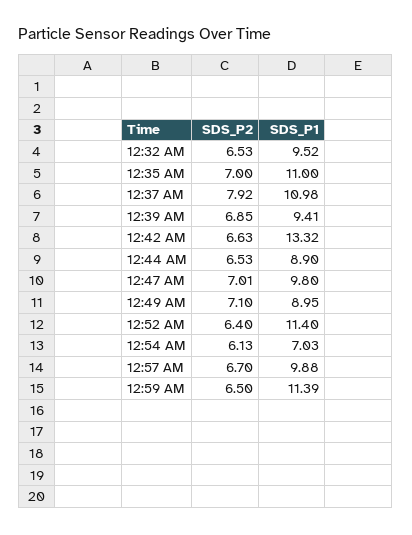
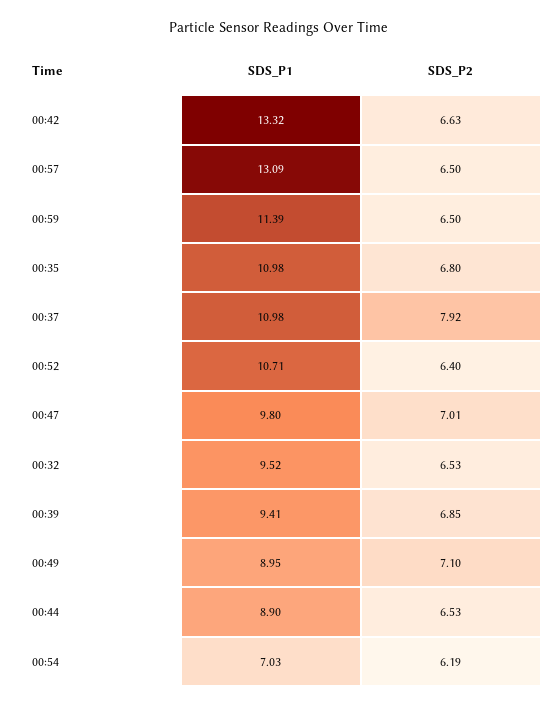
  {
    "SDS_P2": {
      "12:32 AM": 6.53,
-     "12:35 AM": 7,
+     "12:35 AM": 6.8,
      "12:37 AM": 7.92,
      "12:39 AM": 6.85,
      "12:42 AM": 6.63,
      "12:44 AM": 6.53,
      "12:47 AM": 7.01,
      "12:49 AM": 7.1,
      "12:52 AM": 6.4,
-     "12:54 AM": 6.13,
+     "12:54 AM": 6.19,
-     "12:57 AM": 6.7,
+     "12:57 AM": 6.5,
      "12:59 AM": 6.5
    },
    "SDS_P1": {
      "12:32 AM": 9.52,
-     "12:35 AM": 11,
+     "12:35 AM": 10.98,
      "12:37 AM": 10.98,
      "12:39 AM": 9.41,
      "12:42 AM": 13.32,
      "12:44 AM": 8.9,
      "12:47 AM": 9.8,
      "12:49 AM": 8.95,
-     "12:52 AM": 11.4,
+     "12:52 AM": 10.71,
      "12:54 AM": 7.03,
-     "12:57 AM": 9.88,
+     "12:57 AM": 13.09,
      "12:59 AM": 11.39
    }
  }

